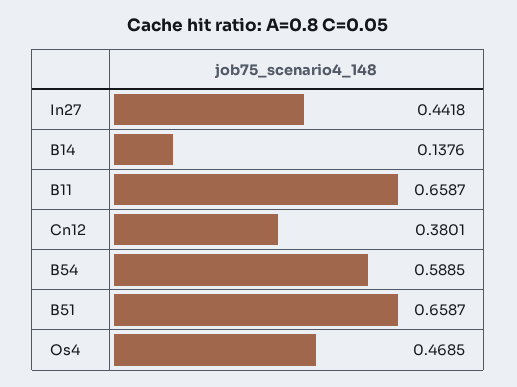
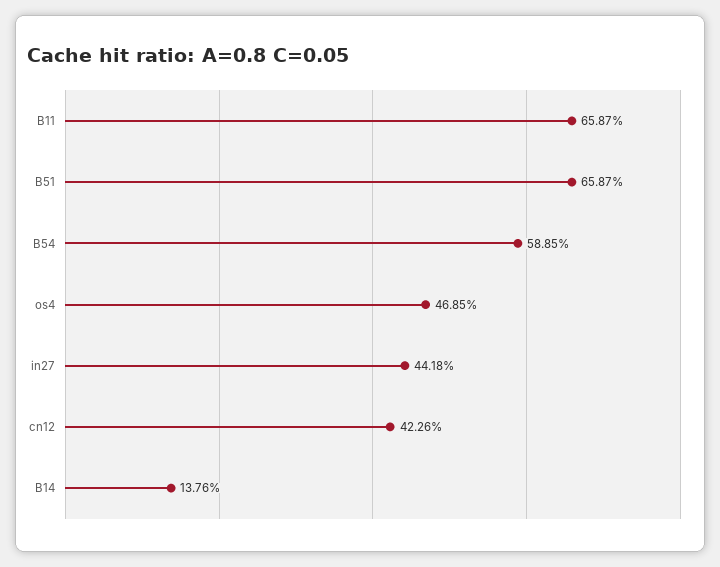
  {
    "In27": 0.4418,
    "B14": 0.1376,
    "B11": 0.6587,
-   "Cn12": 0.3801,
+   "Cn12": 0.4226,
    "B54": 0.5885,
    "B51": 0.6587,
    "Os4": 0.4685
  }

